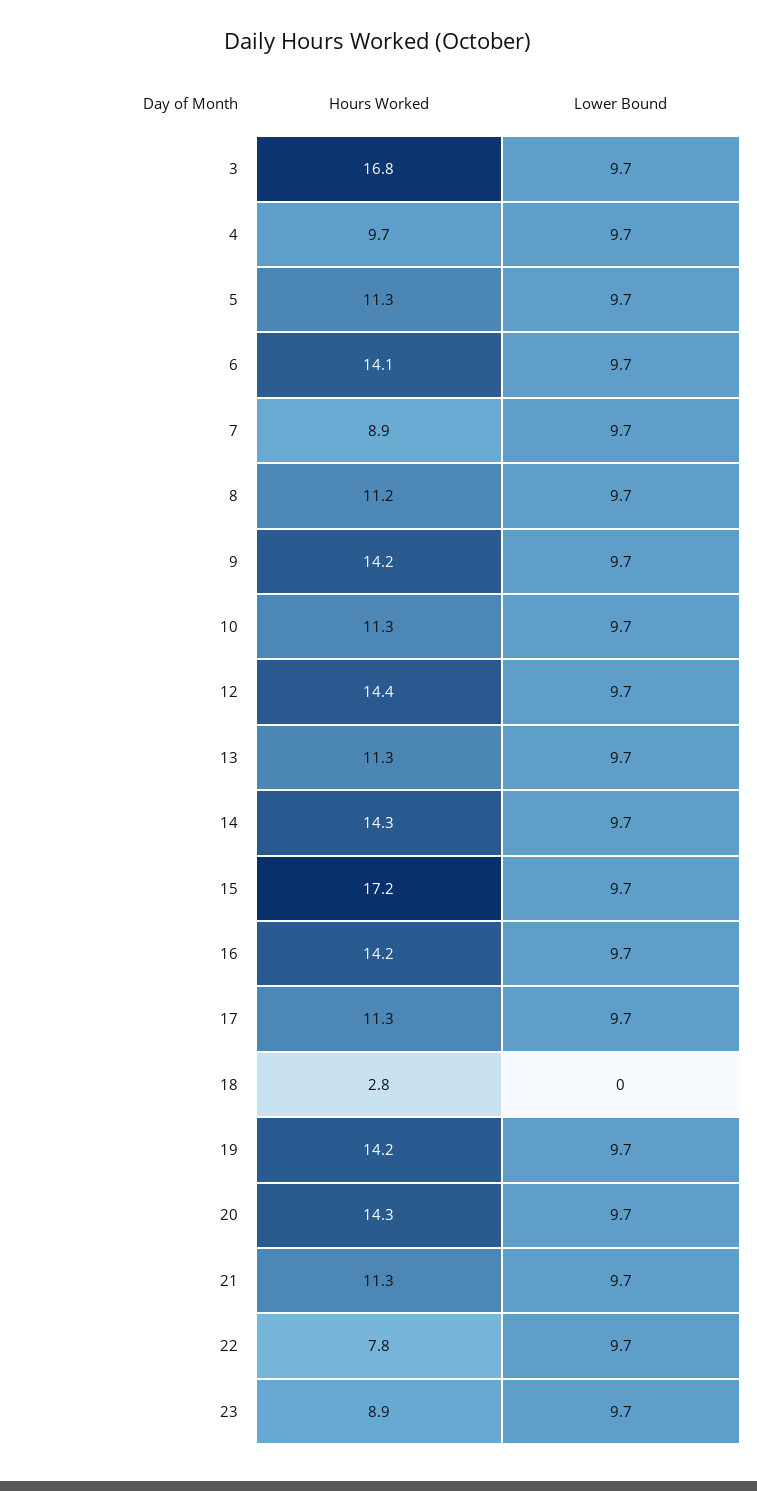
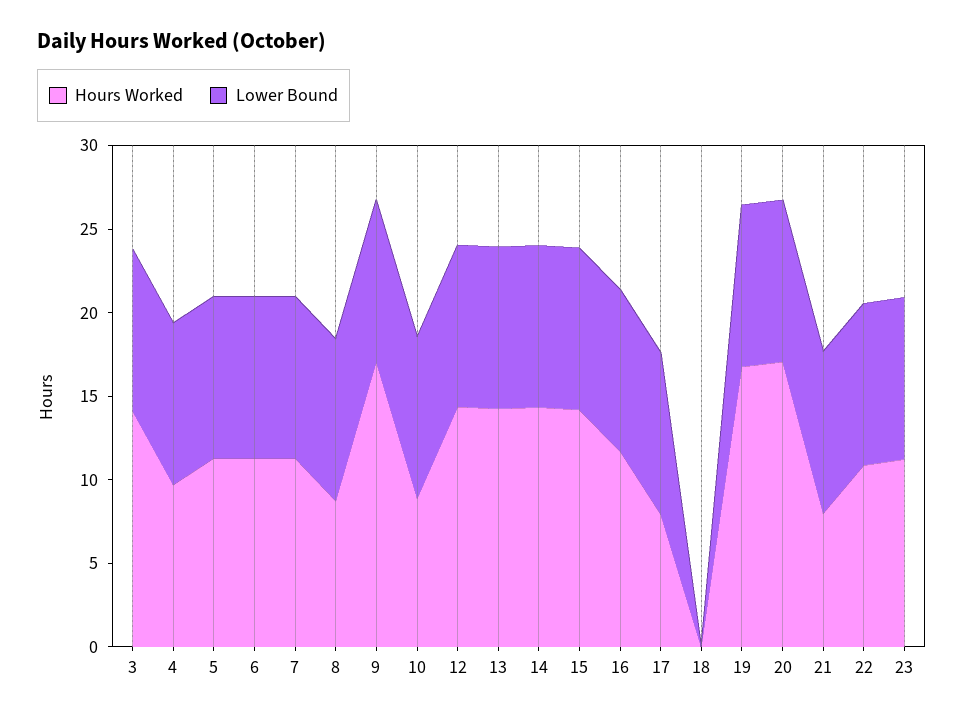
  {
    "Hours Worked": {
-     "3": 16.8,
+     "3": 14,
      "4": 9.7,
      "5": 11.3,
-     "6": 14.1,
+     "6": 11,
-     "7": 8.9,
+     "7": 11,
-     "8": 11.2,
+     "8": 9,
-     "9": 14.2,
+     "9": 17,
-     "10": 11.3,
+     "10": 9,
      "12": 14.4,
-     "13": 11.3,
+     "13": 14,
      "14": 14.3,
-     "15": 17.2,
+     "15": 14,
-     "16": 14.2,
+     "16": 12,
-     "17": 11.3,
+     "17": 8,
-     "18": 2.8,
+     "18": 0,
-     "19": 14.2,
+     "19": 17,
-     "20": 14.3,
+     "20": 17,
-     "21": 11.3,
+     "21": 8,
-     "22": 7.8,
+     "22": 11,
-     "23": 8.9
+     "23": 11
    },
    "Lower Bound": {
      "3": 9.7,
      "4": 9.7,
      "5": 9.7,
      "6": 9.7,
      "7": 9.7,
      "8": 9.7,
      "9": 9.7,
      "10": 9.7,
      "12": 9.7,
      "13": 9.7,
      "14": 9.7,
      "15": 9.7,
      "16": 9.7,
      "17": 9.7,
      "18": 0,
      "19": 9.7,
      "20": 9.7,
      "21": 9.7,
      "22": 9.7,
      "23": 9.7
    }
  }

